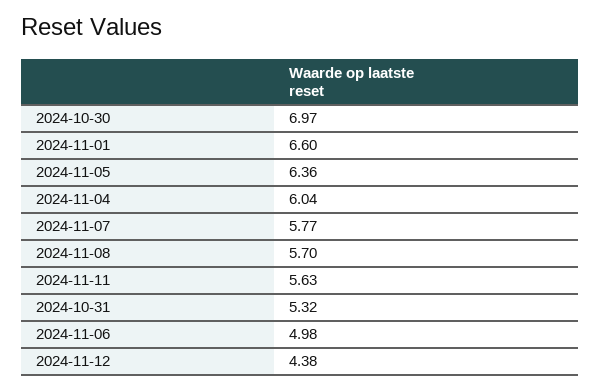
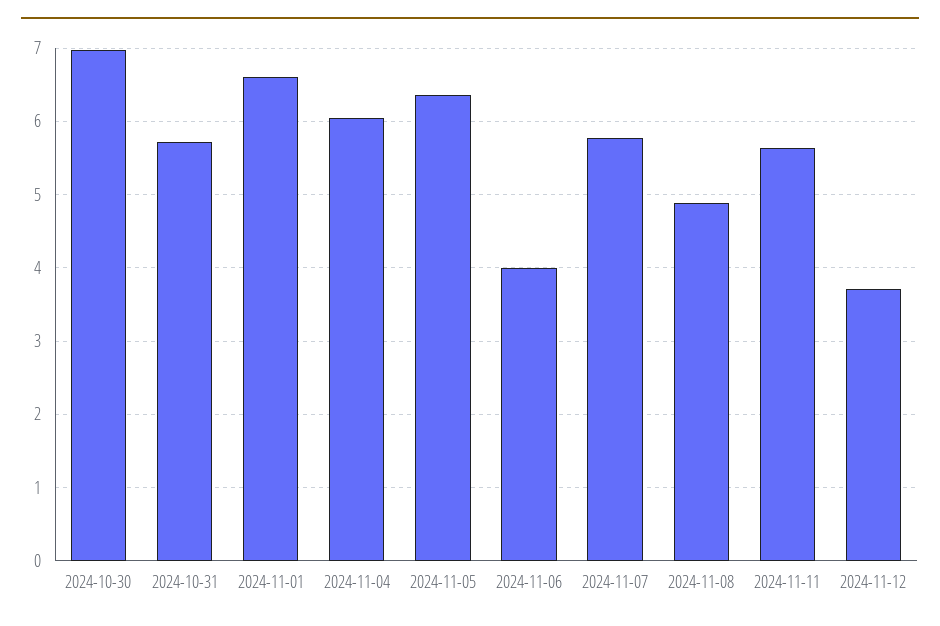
  {
    "2024-10-30": 6.97,
    "2024-11-01": 6.6,
    "2024-11-05": 6.36,
    "2024-11-04": 6.04,
    "2024-11-07": 5.77,
-   "2024-11-08": 5.7,
+   "2024-11-08": 4.9,
    "2024-11-11": 5.63,
-   "2024-10-31": 5.32,
+   "2024-10-31": 5.7,
-   "2024-11-06": 4.98,
+   "2024-11-06": 4,
-   "2024-11-12": 4.38
+   "2024-11-12": 3.7
  }

